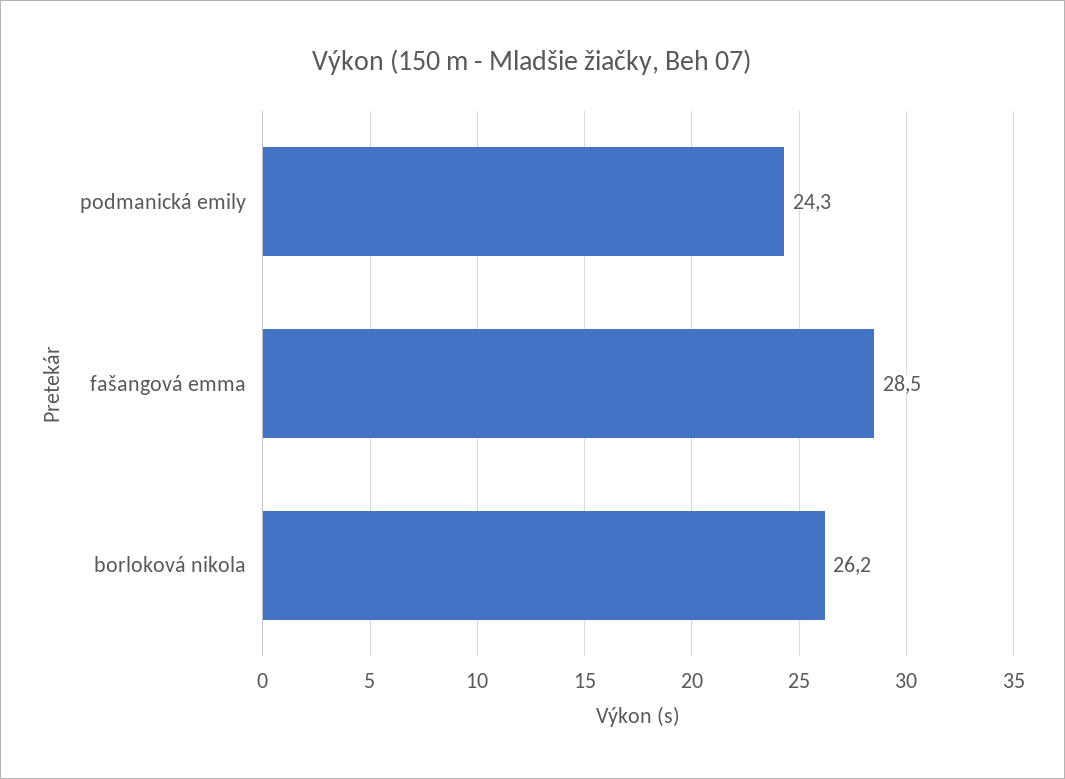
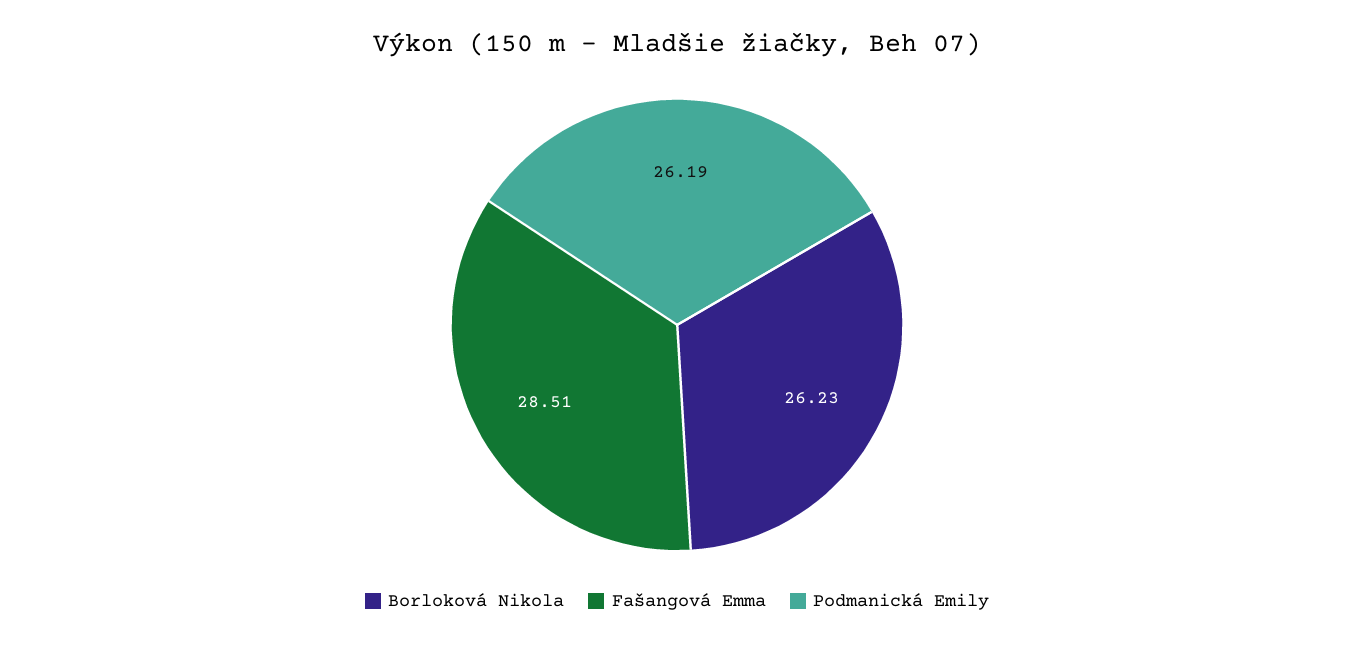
  {
-   "podmanická emily": 24.3,
+   "podmanická emily": 26.19,
    "fašangová emma": 28.51,
    "borloková nikola": 26.23
  }

